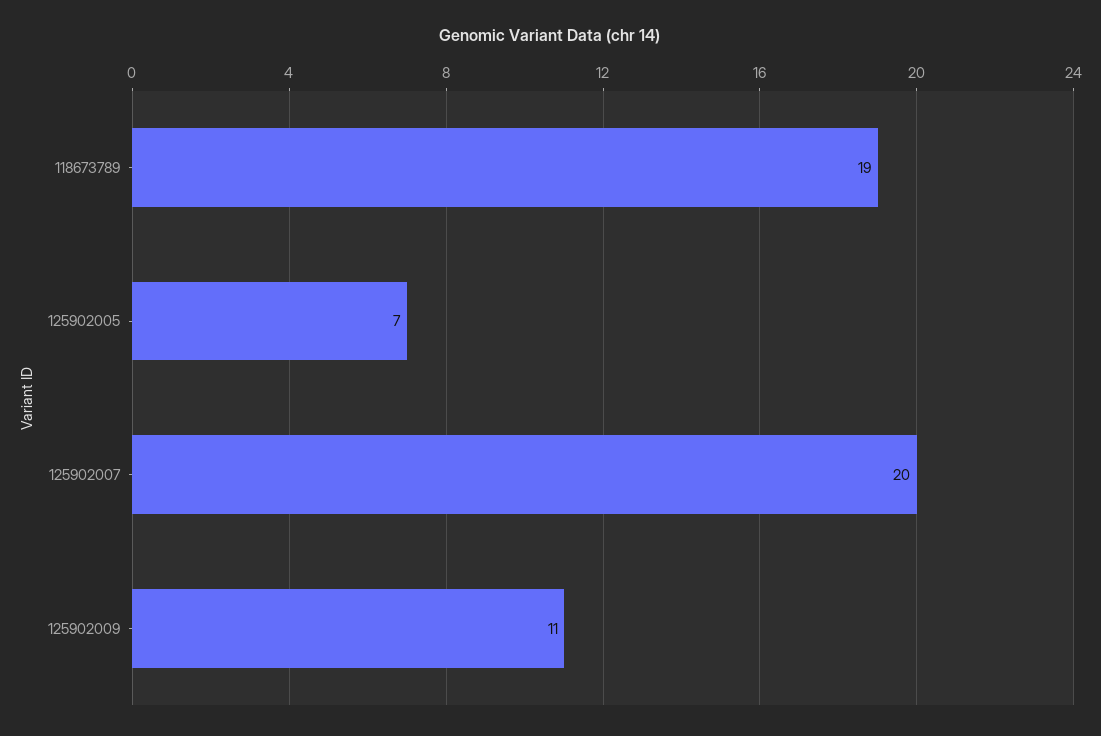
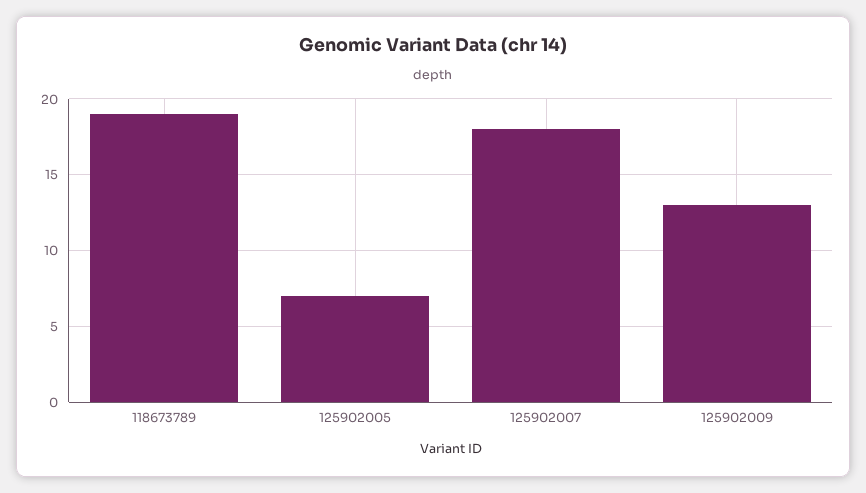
  {
    "118673789": 19,
    "125902005": 7,
-   "125902007": 20,
+   "125902007": 18,
-   "125902009": 11
+   "125902009": 13
  }

